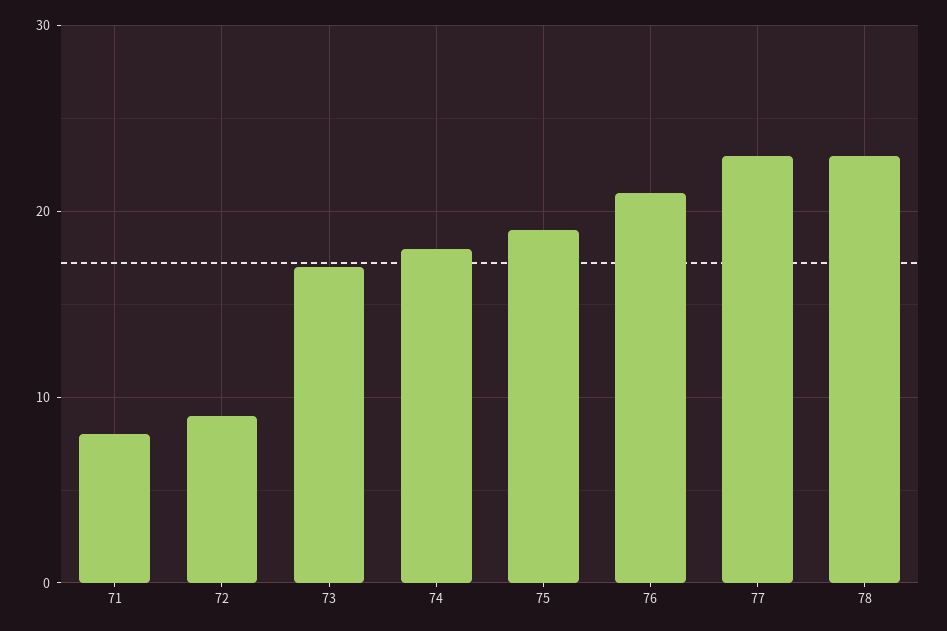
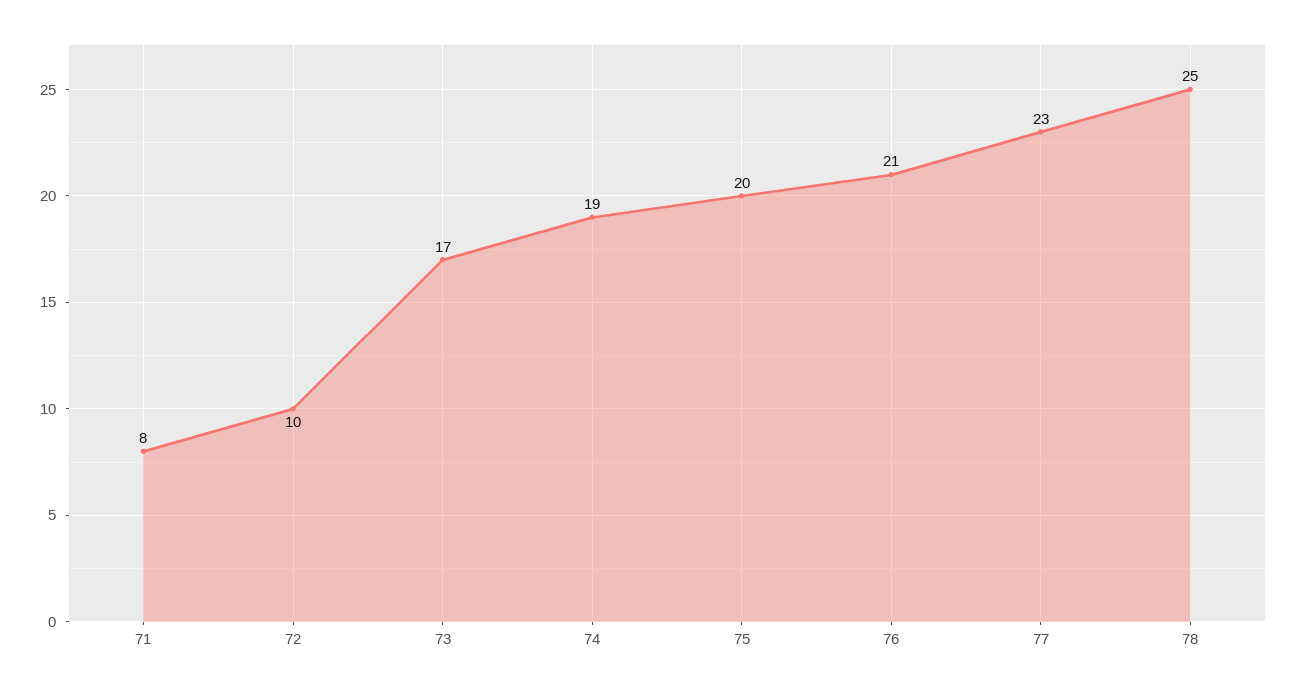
  {
    "71": 8,
-   "72": 9,
+   "72": 10,
    "73": 17,
-   "74": 18,
+   "74": 19,
-   "75": 19,
+   "75": 20,
    "76": 21,
    "77": 23,
-   "78": 23
+   "78": 25
  }

